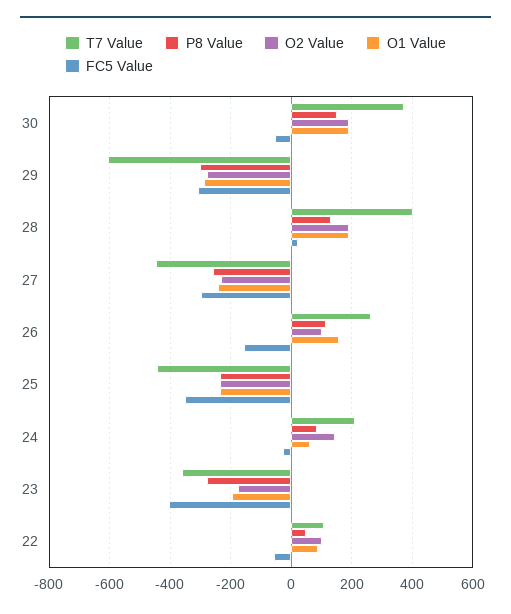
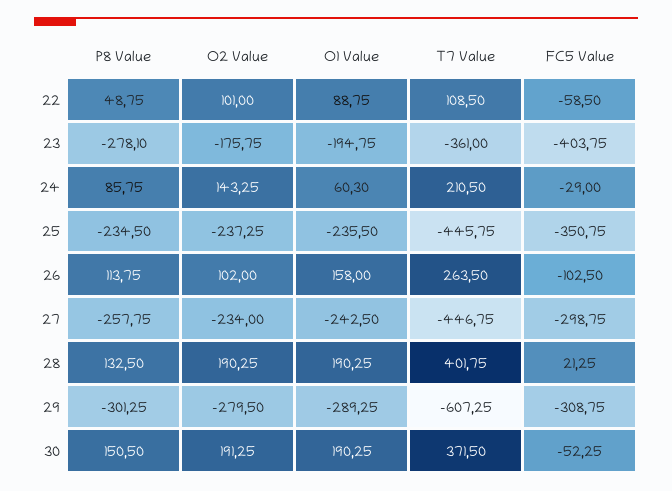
  {
    "T7 Value": {
      "30": 371.5,
      "29": -607.25,
      "28": 401.75,
      "27": -446.75,
      "26": 263.5,
      "25": -445.75,
      "24": 210.5,
      "23": -361,
      "22": 108.5
    },
    "P8 Value": {
      "30": 150.5,
      "29": -301.25,
      "28": 132.5,
      "27": -257.75,
      "26": 113.75,
      "25": -234.5,
      "24": 85.75,
      "23": -278.1,
      "22": 48.75
    },
    "O2 Value": {
      "30": 191.25,
      "29": -279.5,
      "28": 190.25,
      "27": -234,
      "26": 102,
      "25": -237.25,
      "24": 143.25,
      "23": -175.75,
      "22": 101
    },
    "O1 Value": {
      "30": 190.25,
      "29": -289.25,
      "28": 190.25,
      "27": -242.5,
      "26": 158,
      "25": -235.5,
      "24": 60.3,
      "23": -194.75,
      "22": 88.75
    },
    "FC5 Value": {
      "30": -52.25,
      "29": -308.75,
      "28": 21.25,
      "27": -298.75,
-     "26": -160,
+     "26": -102.5,
      "25": -350.75,
      "24": -29,
      "23": -403.75,
      "22": -58.5
    }
  }

